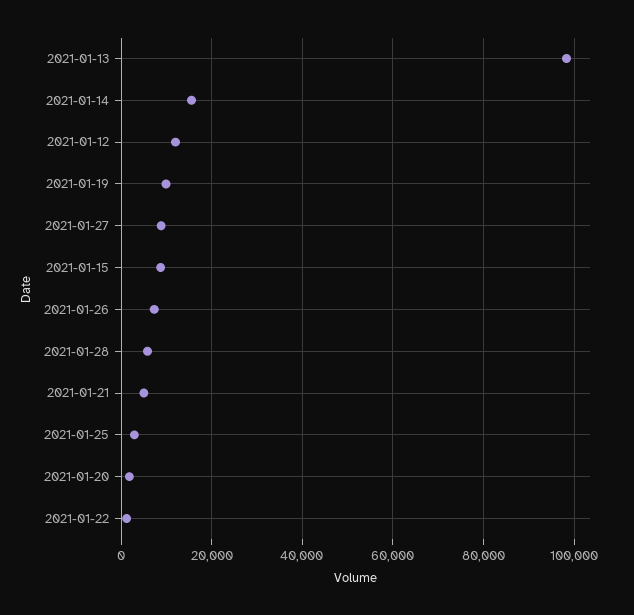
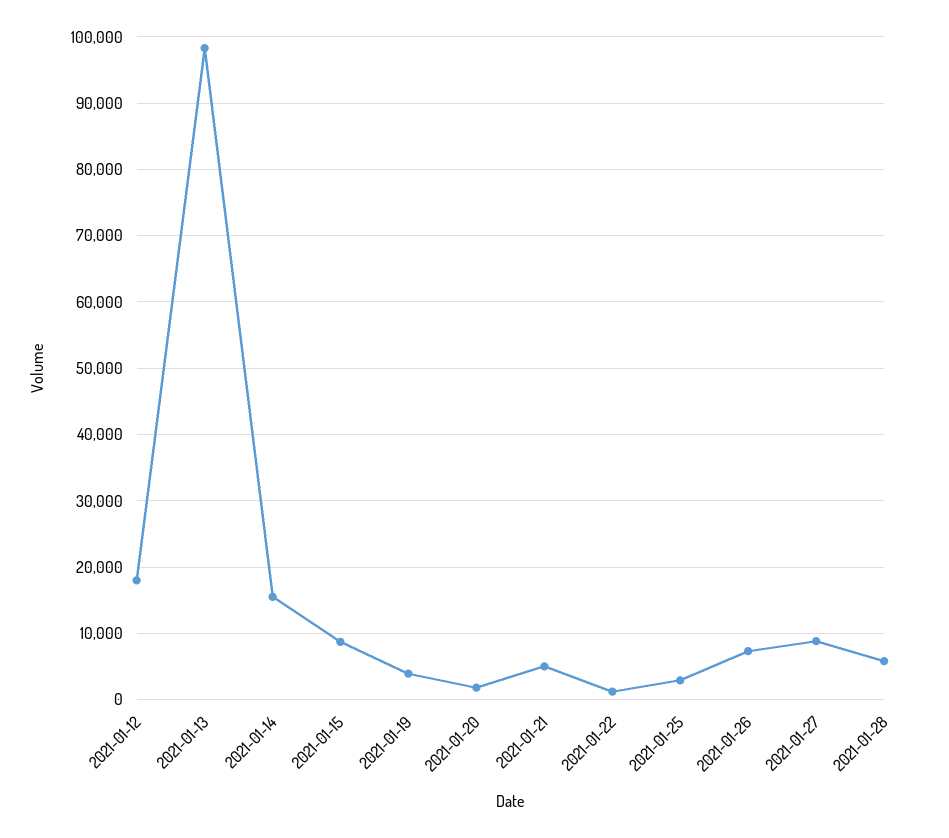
  {
    "2021-01-13": 98000,
    "2021-01-14": 16000,
-   "2021-01-12": 12000,
+   "2021-01-12": 18000,
-   "2021-01-19": 10000,
+   "2021-01-19": 4000,
    "2021-01-27": 9000,
    "2021-01-15": 9000,
    "2021-01-26": 7000,
    "2021-01-28": 6000,
    "2021-01-21": 5000,
    "2021-01-25": 3000,
    "2021-01-20": 2000,
    "2021-01-22": 1000
  }

